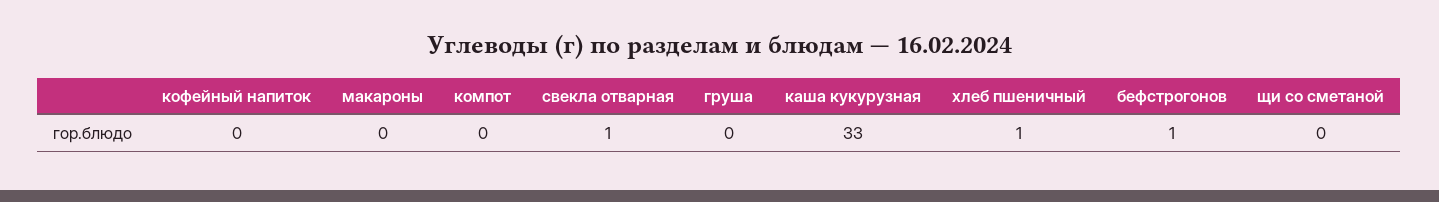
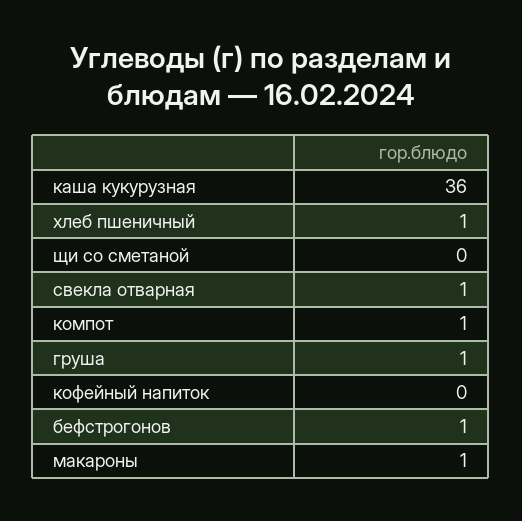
  {
    "кофейный напиток": 0,
-   "макароны": 0,
+   "макароны": 1,
-   "компот": 0,
+   "компот": 1,
    "свекла отварная": 1,
-   "груша": 0,
+   "груша": 1,
-   "каша кукурузная": 33,
+   "каша кукурузная": 36,
    "хлеб пшеничный": 1,
    "бефстрогонов": 1,
    "щи со сметаной": 0
  }

